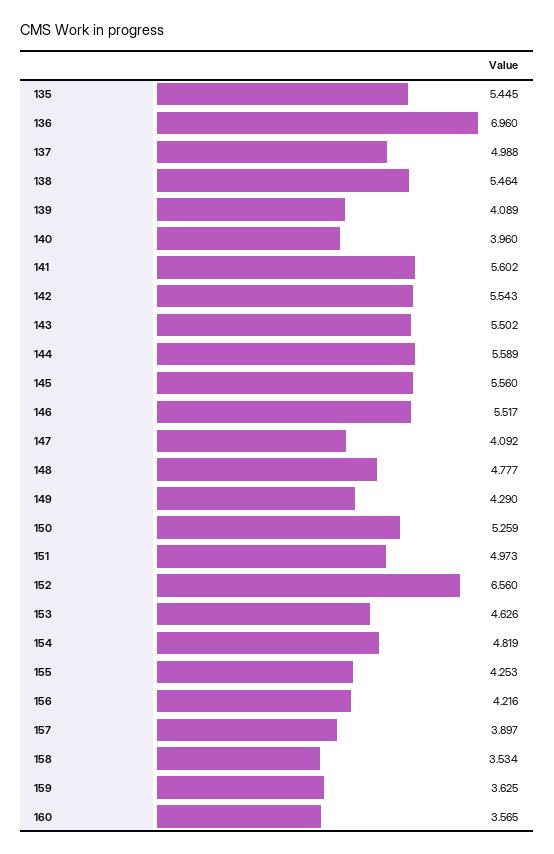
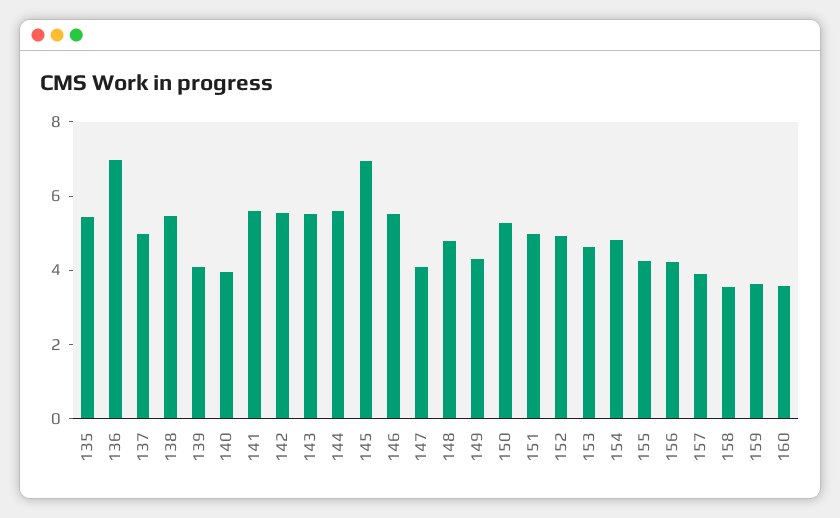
  {
    "135": 5.445,
    "136": 6.96,
    "137": 4.988,
    "138": 5.464,
    "139": 4.089,
    "140": 3.96,
    "141": 5.602,
    "142": 5.543,
    "143": 5.502,
    "144": 5.589,
-   "145": 5.56,
+   "145": 7,
    "146": 5.517,
    "147": 4.092,
    "148": 4.777,
    "149": 4.29,
    "150": 5.259,
    "151": 4.973,
-   "152": 6.56,
+   "152": 5,
    "153": 4.626,
    "154": 4.819,
    "155": 4.253,
    "156": 4.216,
    "157": 3.897,
    "158": 3.534,
    "159": 3.625,
    "160": 3.565
  }

